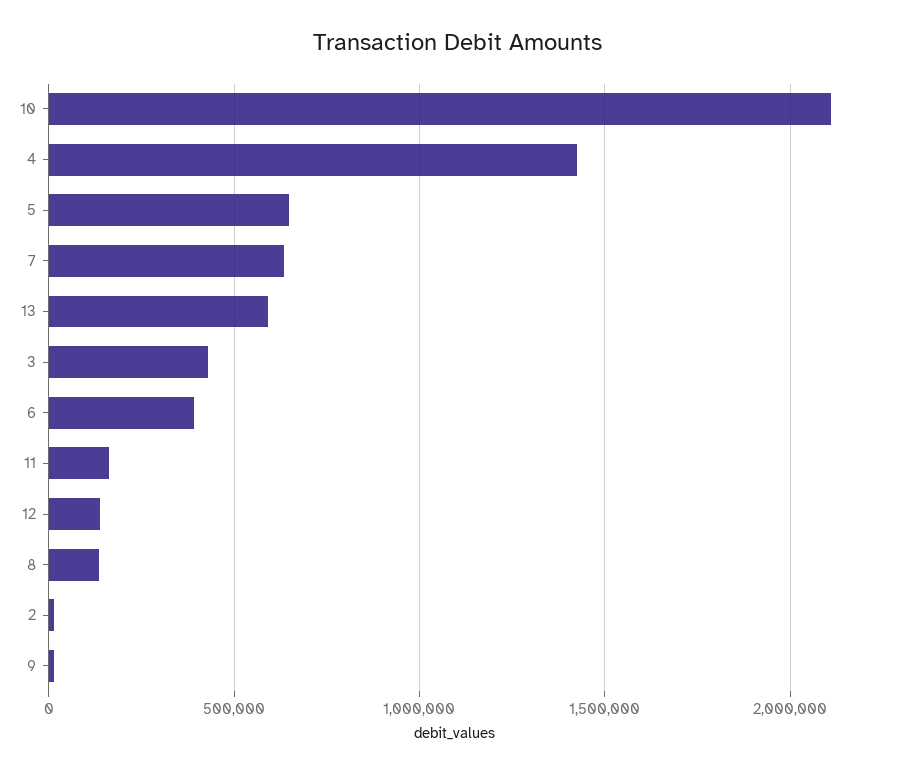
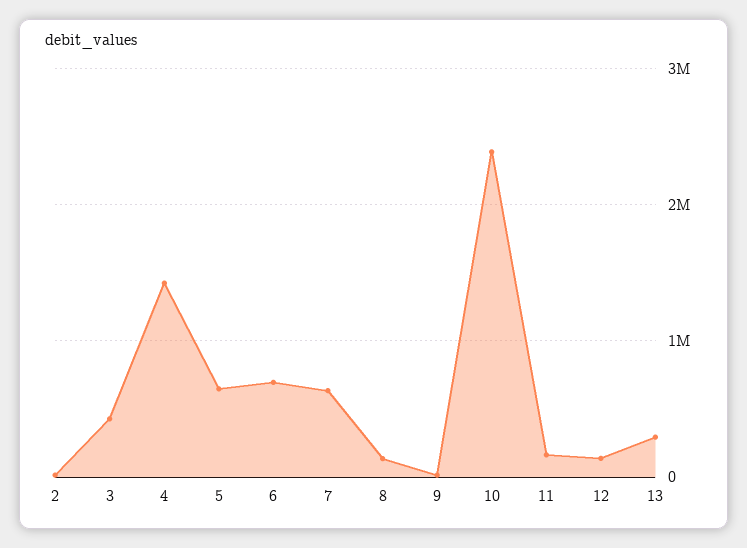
  {
-   "10": 2100000,
+   "10": 2400000,
    "4": 1400000,
    "5": 650000,
    "7": 650000,
-   "13": 600000,
+   "13": 300000,
    "3": 450000,
-   "6": 400000,
+   "6": 700000,
    "11": 150000,
    "12": 150000,
    "8": 150000,
    "2": 0,
    "9": 0
  }

